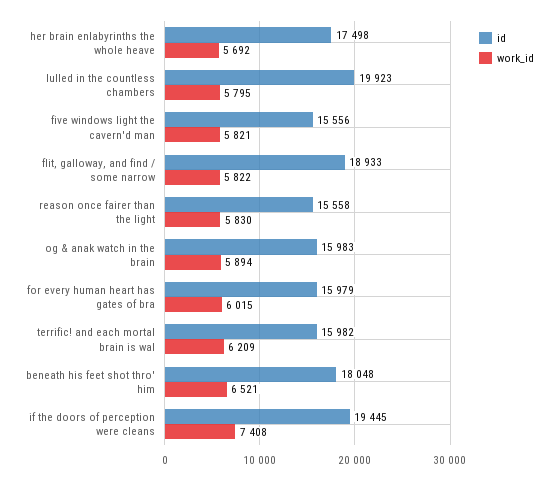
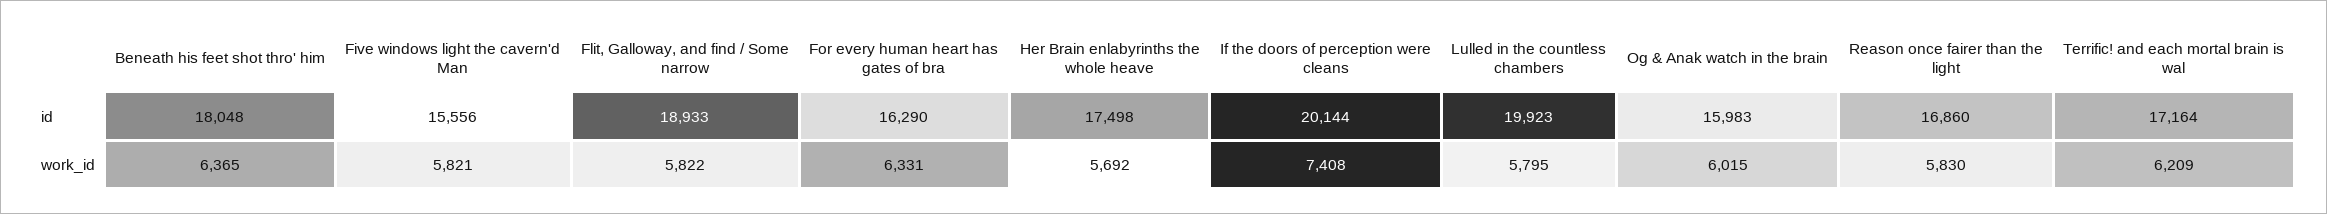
  {
    "id": {
      "her brain enlabyrinths the whole heave": 17498,
      "lulled in the countless chambers": 19923,
      "five windows light the cavern'd man": 15556,
      "flit, galloway, and find / some narrow": 18933,
-     "reason once fairer than the light": 15558,
+     "reason once fairer than the light": 16860,
      "og & anak watch in the brain": 15983,
-     "for every human heart has gates of bra": 15979,
+     "for every human heart has gates of bra": 16290,
-     "terrific! and each mortal brain is wal": 15982,
+     "terrific! and each mortal brain is wal": 17164,
      "beneath his feet shot thro' him": 18048,
-     "if the doors of perception were cleans": 19445
+     "if the doors of perception were cleans": 20144
    },
    "work_id": {
      "her brain enlabyrinths the whole heave": 5692,
      "lulled in the countless chambers": 5795,
      "five windows light the cavern'd man": 5821,
      "flit, galloway, and find / some narrow": 5822,
      "reason once fairer than the light": 5830,
-     "og & anak watch in the brain": 5894,
+     "og & anak watch in the brain": 6015,
-     "for every human heart has gates of bra": 6015,
+     "for every human heart has gates of bra": 6331,
      "terrific! and each mortal brain is wal": 6209,
-     "beneath his feet shot thro' him": 6521,
+     "beneath his feet shot thro' him": 6365,
      "if the doors of perception were cleans": 7408
    }
  }

